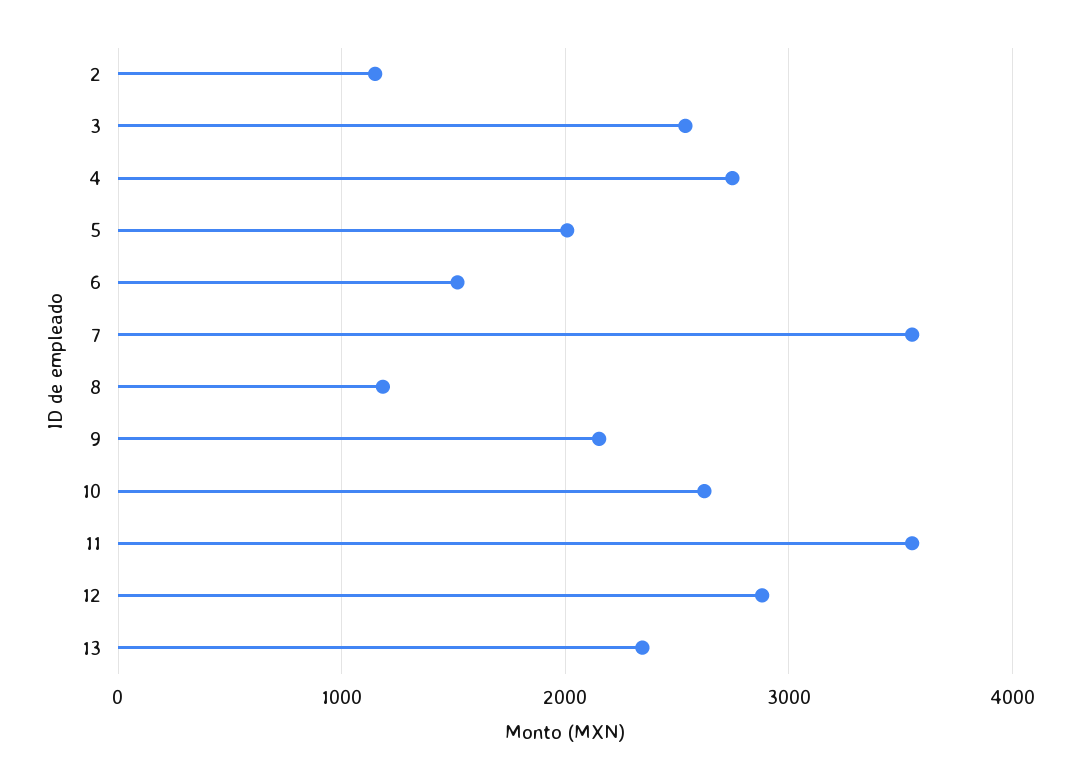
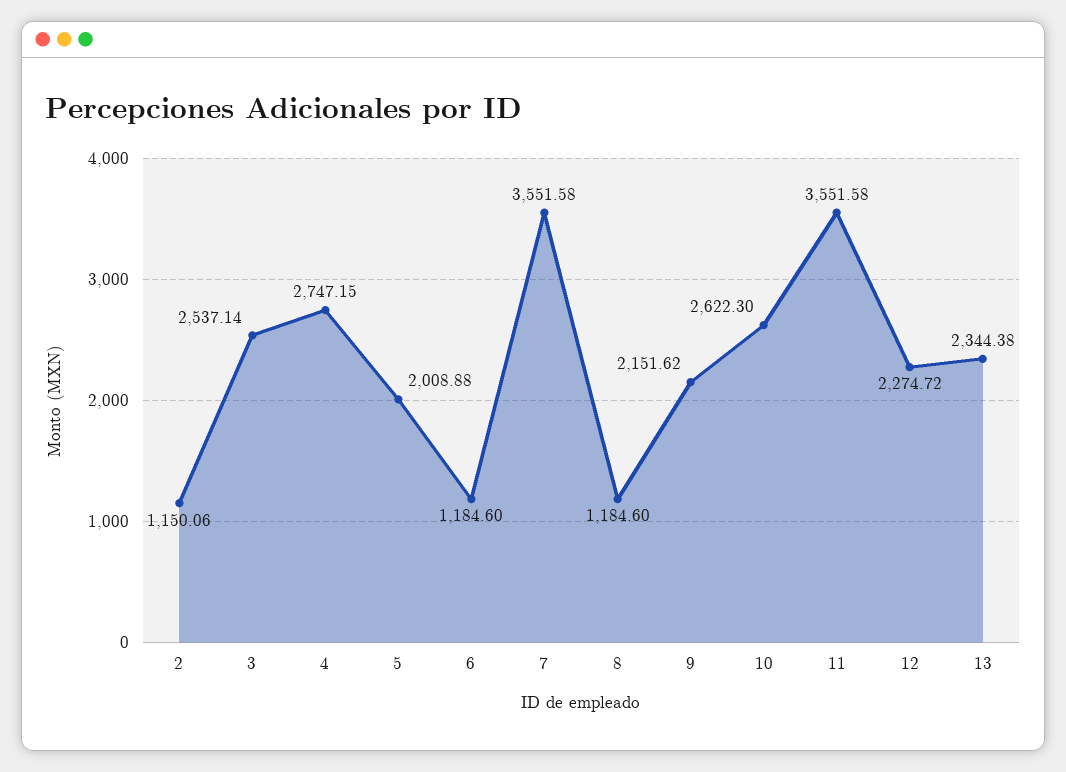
  {
    "2": 1150.06,
    "3": 2537.14,
    "4": 2747.15,
    "5": 2008.88,
-   "6": 1500,
+   "6": 1184.6,
    "7": 3551.58,
    "8": 1184.6,
    "9": 2151.62,
    "10": 2622.3,
    "11": 3551.58,
-   "12": 2900,
+   "12": 2274.72,
    "13": 2344.38
  }

